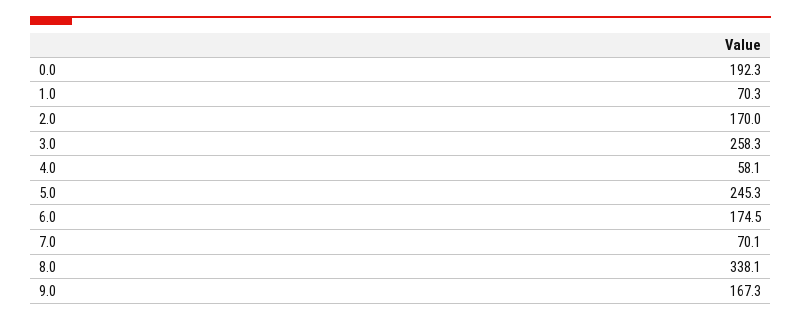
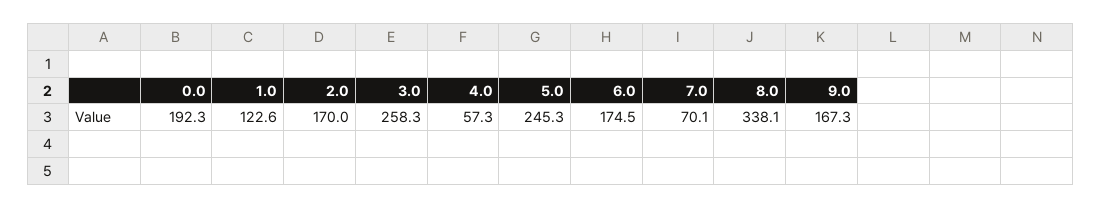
  {
    "0.0": 192.3,
-   "1.0": 70.3,
+   "1.0": 122.6,
    "2.0": 170,
    "3.0": 258.3,
-   "4.0": 58.1,
+   "4.0": 57.3,
    "5.0": 245.3,
    "6.0": 174.5,
    "7.0": 70.1,
    "8.0": 338.1,
    "9.0": 167.3
  }

